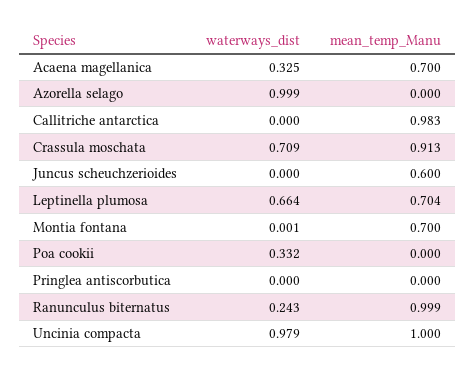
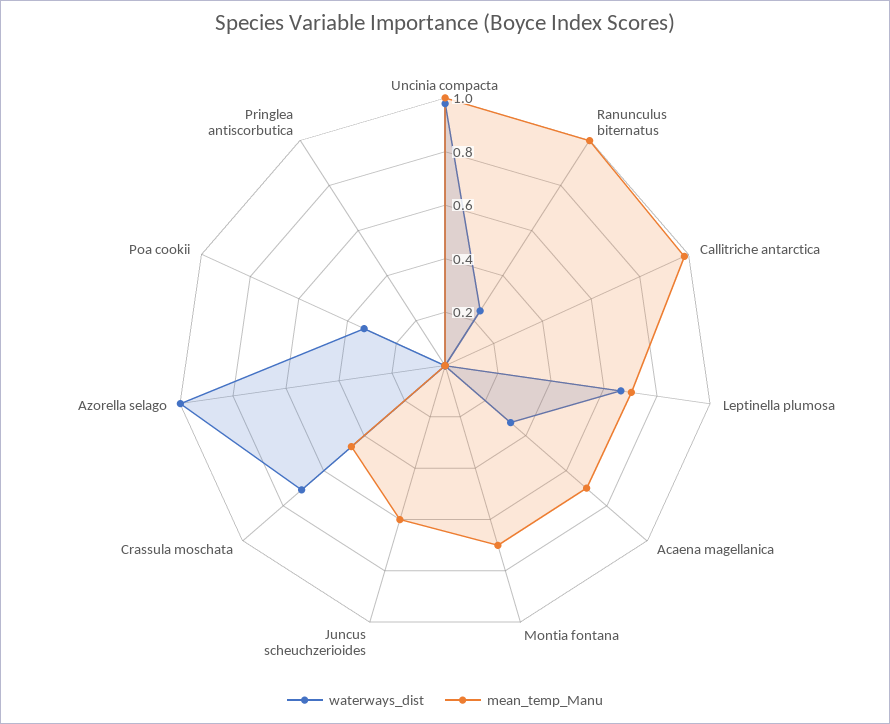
  {
    "waterways_dist": {
      "Acaena magellanica": 0.325,
      "Azorella selago": 0.999,
      "Callitriche antarctica": 0,
      "Crassula moschata": 0.709,
      "Juncus scheuchzerioides": 0,
      "Leptinella plumosa": 0.664,
      "Montia fontana": 0.001,
      "Poa cookii": 0.332,
      "Pringlea antiscorbutica": 0,
      "Ranunculus biternatus": 0.243,
      "Uncinia compacta": 0.979
    },
    "mean_temp_Manu": {
      "Acaena magellanica": 0.7,
      "Azorella selago": 0,
      "Callitriche antarctica": 0.983,
-     "Crassula moschata": 0.913,
+     "Crassula moschata": 0.45,
      "Juncus scheuchzerioides": 0.6,
      "Leptinella plumosa": 0.704,
      "Montia fontana": 0.7,
      "Poa cookii": 0,
      "Pringlea antiscorbutica": 0,
      "Ranunculus biternatus": 0.999,
      "Uncinia compacta": 1
    }
  }

